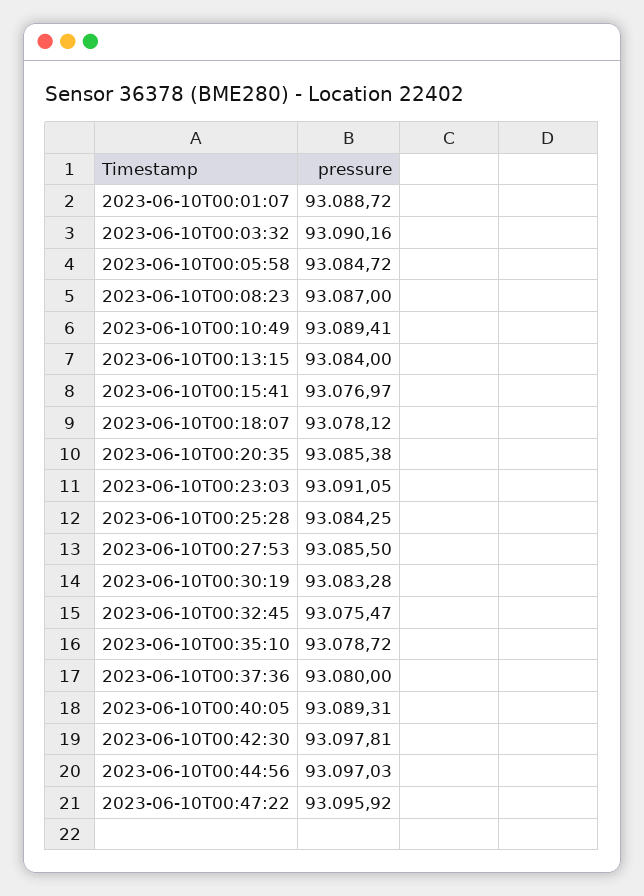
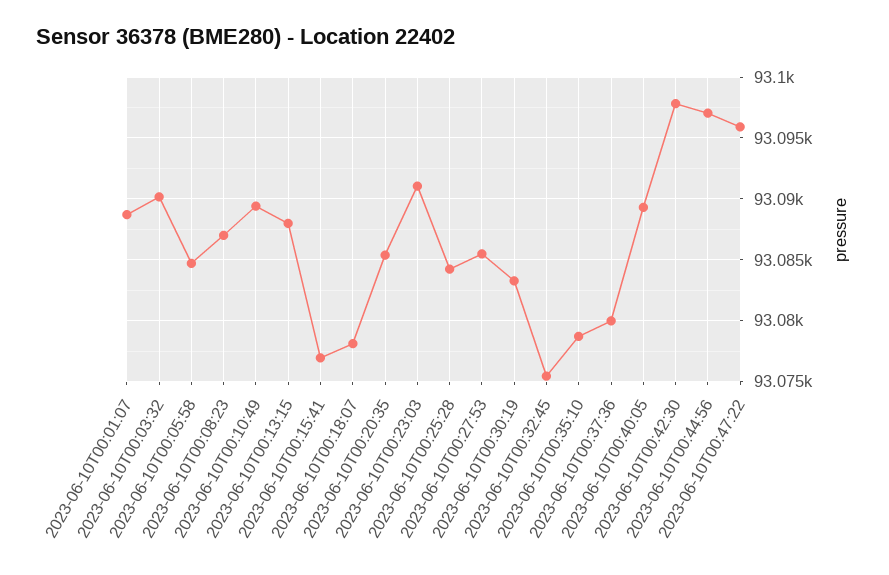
  {
    "2023-06-10T00:01:07": 93088.72,
    "2023-06-10T00:03:32": 93090.16,
    "2023-06-10T00:05:58": 93084.72,
    "2023-06-10T00:08:23": 93087,
    "2023-06-10T00:10:49": 93089.41,
-   "2023-06-10T00:13:15": 93084,
+   "2023-06-10T00:13:15": 93088,
    "2023-06-10T00:15:41": 93076.97,
    "2023-06-10T00:18:07": 93078.12,
    "2023-06-10T00:20:35": 93085.38,
    "2023-06-10T00:23:03": 93091.05,
    "2023-06-10T00:25:28": 93084.25,
    "2023-06-10T00:27:53": 93085.5,
    "2023-06-10T00:30:19": 93083.28,
    "2023-06-10T00:32:45": 93075.47,
    "2023-06-10T00:35:10": 93078.72,
    "2023-06-10T00:37:36": 93080,
    "2023-06-10T00:40:05": 93089.31,
    "2023-06-10T00:42:30": 93097.81,
    "2023-06-10T00:44:56": 93097.03,
    "2023-06-10T00:47:22": 93095.92
  }

